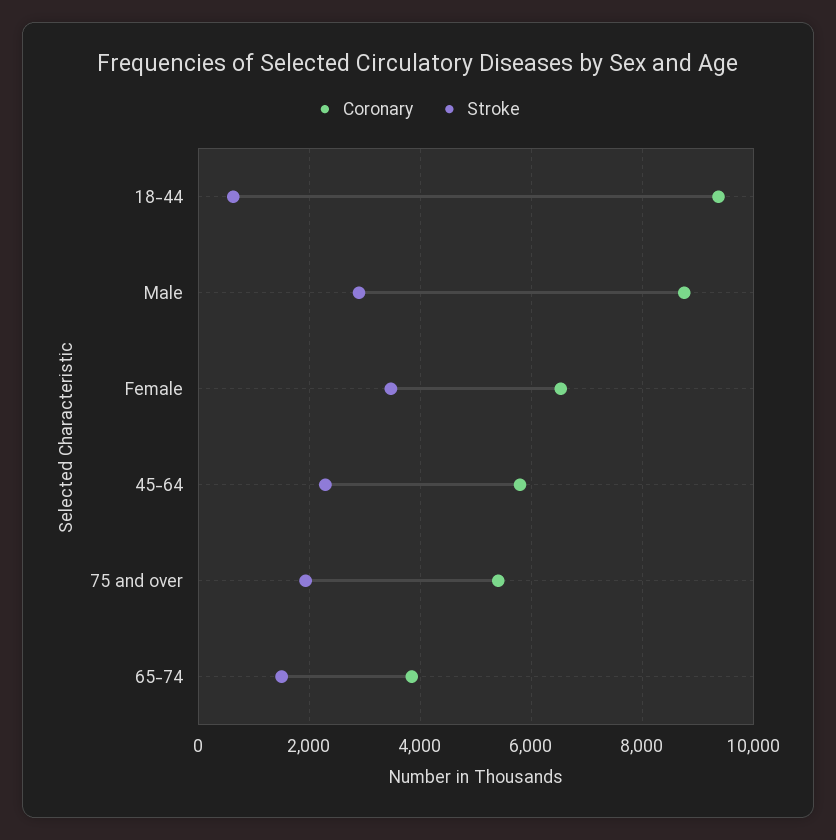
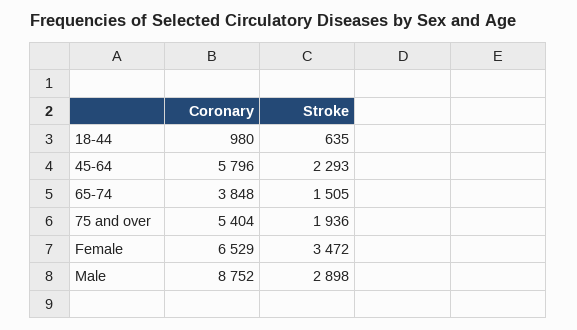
  {
    "Coronary": {
-     "18-44": 9400,
+     "18-44": 980,
      "Male": 8752,
      "Female": 6529,
      "45-64": 5796,
      "75 and over": 5404,
      "65-74": 3848
    },
    "Stroke": {
      "18-44": 635,
      "Male": 2898,
      "Female": 3472,
      "45-64": 2293,
      "75 and over": 1936,
      "65-74": 1505
    }
  }

